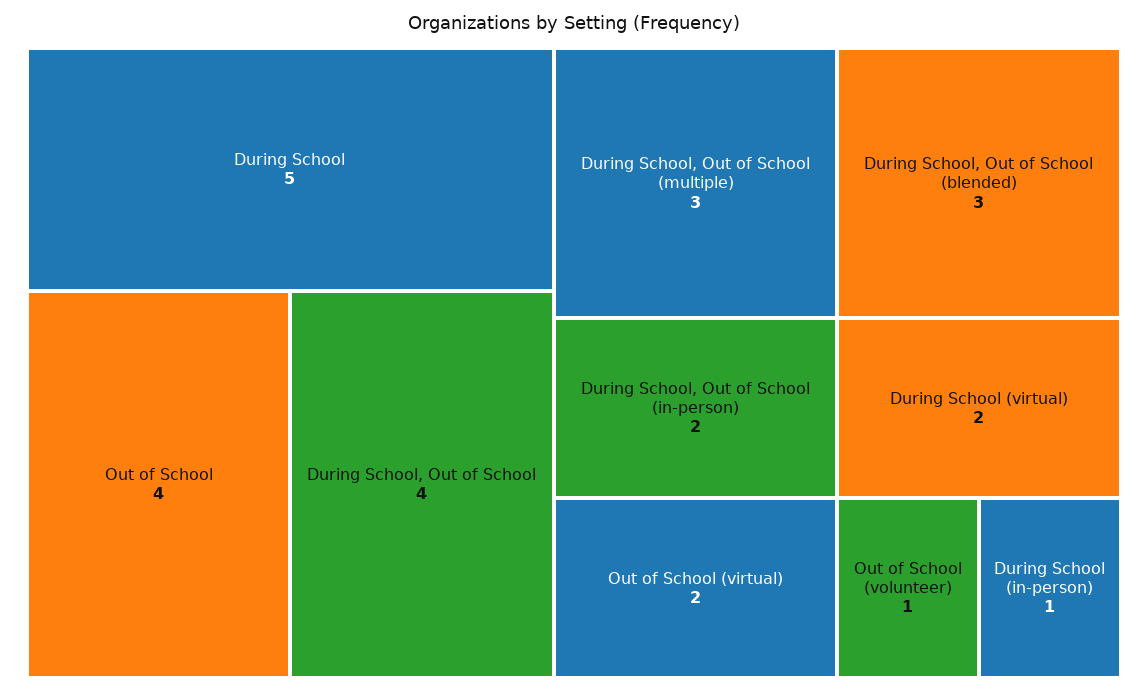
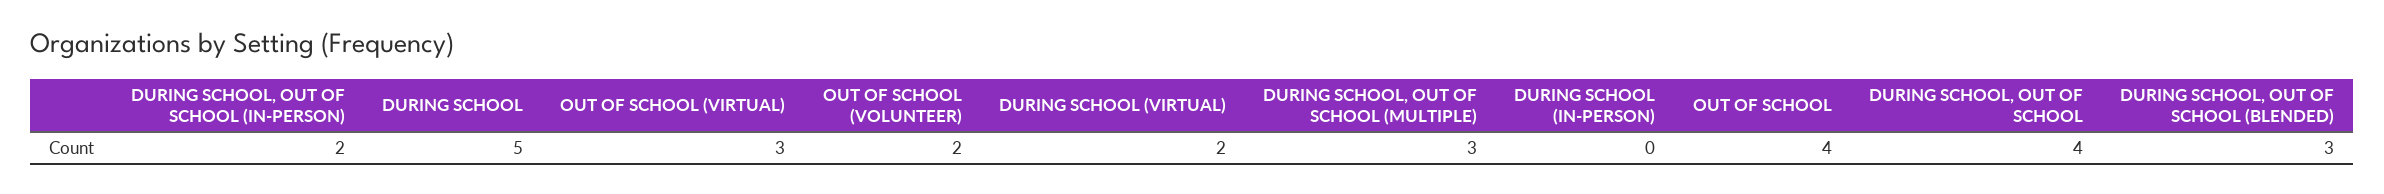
  {
    "During School": 5,
    "Out of School": 4,
    "During School, Out of School": 4,
    "During School, Out of School (multiple)": 3,
    "During School, Out of School (blended)": 3,
    "During School, Out of School (in-person)": 2,
-   "Out of School (virtual)": 2,
+   "Out of School (virtual)": 3,
    "During School (virtual)": 2,
-   "Out of School (volunteer)": 1,
+   "Out of School (volunteer)": 2,
-   "During School (in-person)": 1
+   "During School (in-person)": 0
  }

